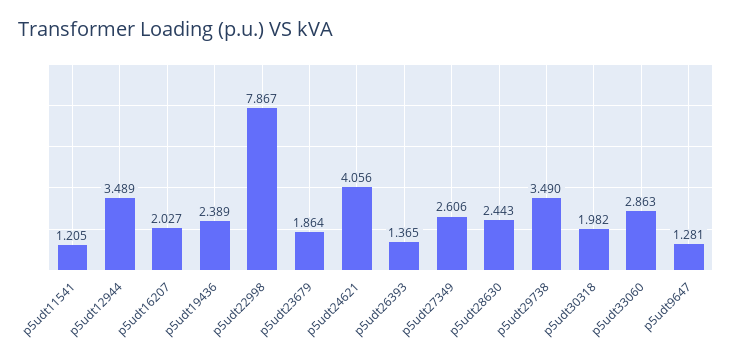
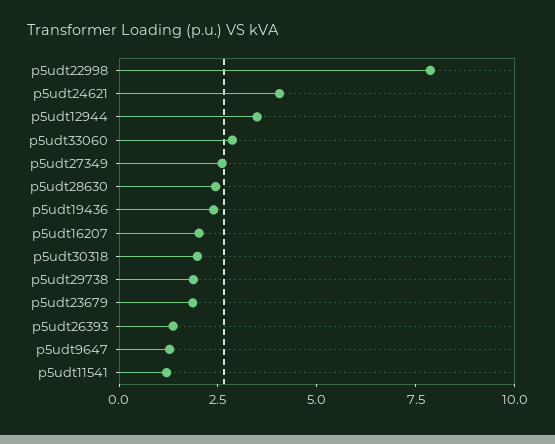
  {
    "p5udt11541": 1.205,
    "p5udt12944": 3.489,
    "p5udt16207": 2.027,
    "p5udt19436": 2.389,
    "p5udt22998": 7.867,
    "p5udt23679": 1.864,
    "p5udt24621": 4.056,
    "p5udt26393": 1.365,
    "p5udt27349": 2.606,
    "p5udt28630": 2.443,
-   "p5udt29738": 3.49,
+   "p5udt29738": 2,
    "p5udt30318": 1.982,
    "p5udt33060": 2.863,
    "p5udt9647": 1.281
  }

